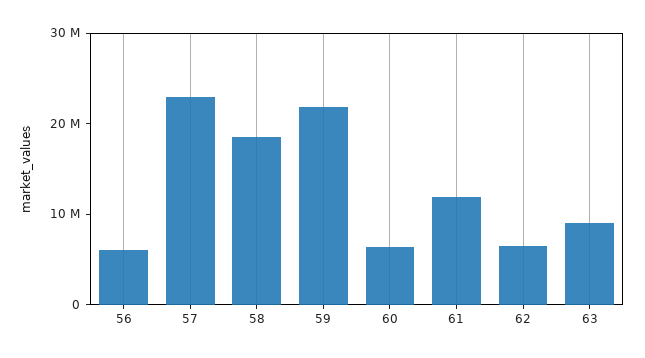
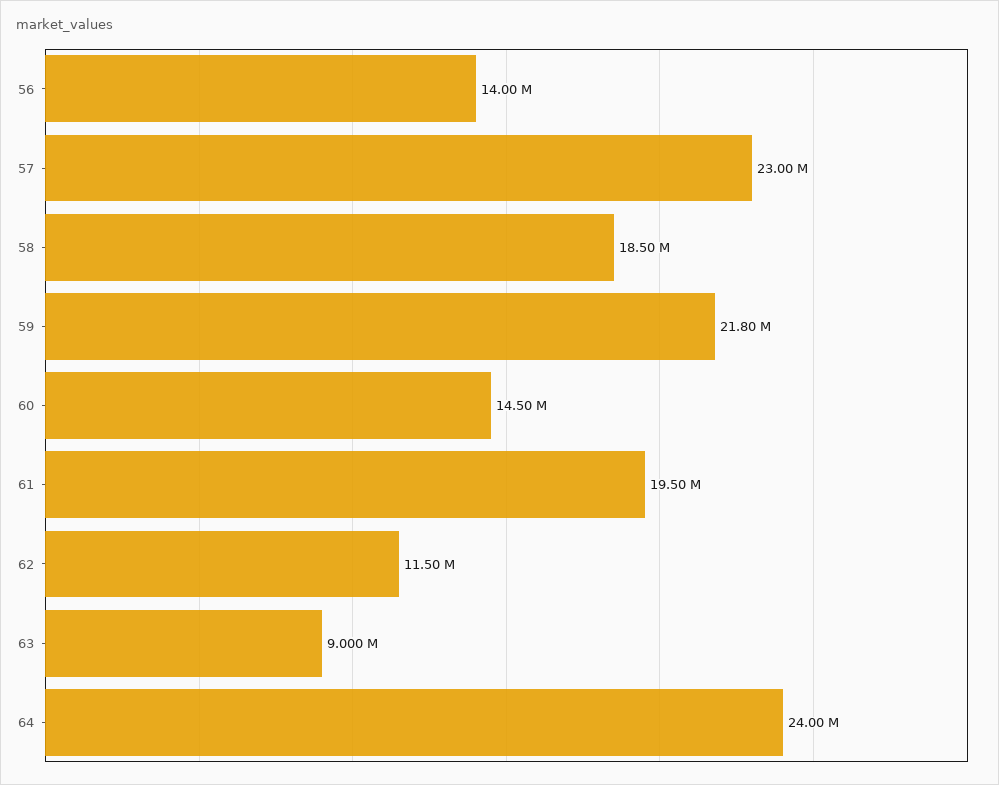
  {
-   "56": 6000000,
+   "56": 14000000,
    "57": 23000000,
    "58": 18500000,
    "59": 21800000,
-   "60": 6000000,
+   "60": 14500000,
-   "61": 12000000,
+   "61": 19500000,
-   "62": 6000000,
+   "62": 11500000,
-   "63": 9000000
+   "63": 9000000,
+   "64": 24000000
  }

